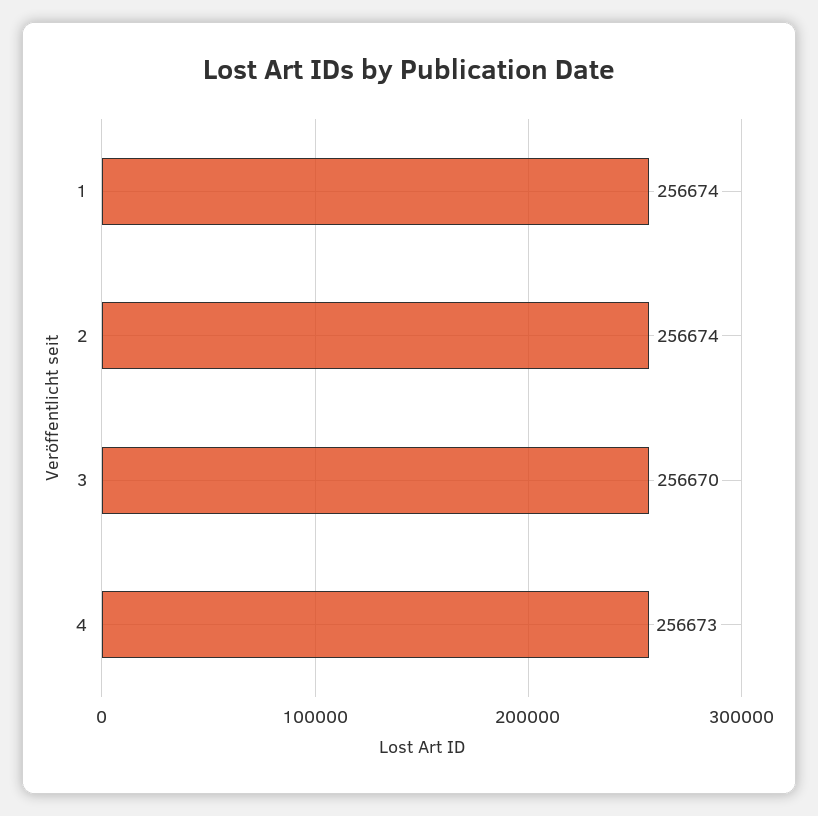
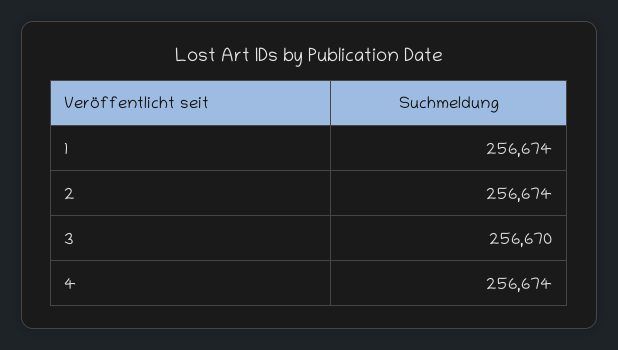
  {
    "1": 256674,
    "2": 256674,
    "3": 256670,
-   "4": 256673
+   "4": 256674
  }

